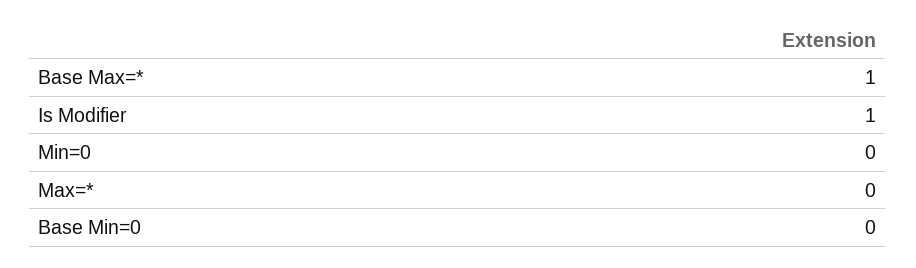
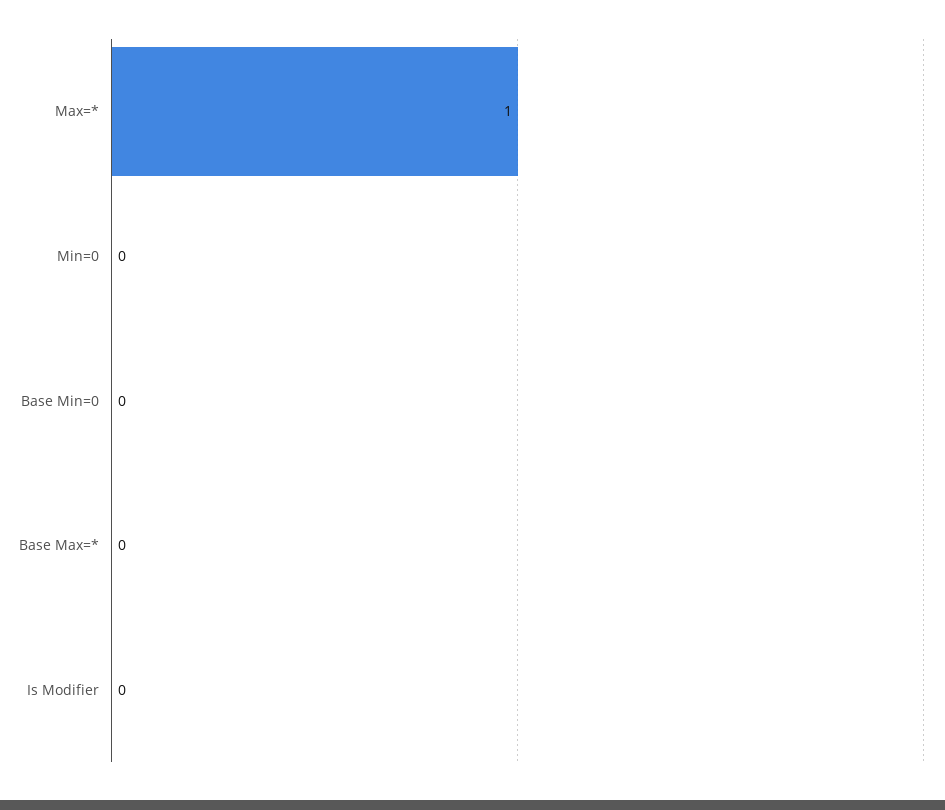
  {
-   "Base Max=*": 1,
+   "Base Max=*": 0,
-   "Is Modifier": 1,
+   "Is Modifier": 0,
    "Min=0": 0,
-   "Max=*": 0,
+   "Max=*": 1,
    "Base Min=0": 0
  }

